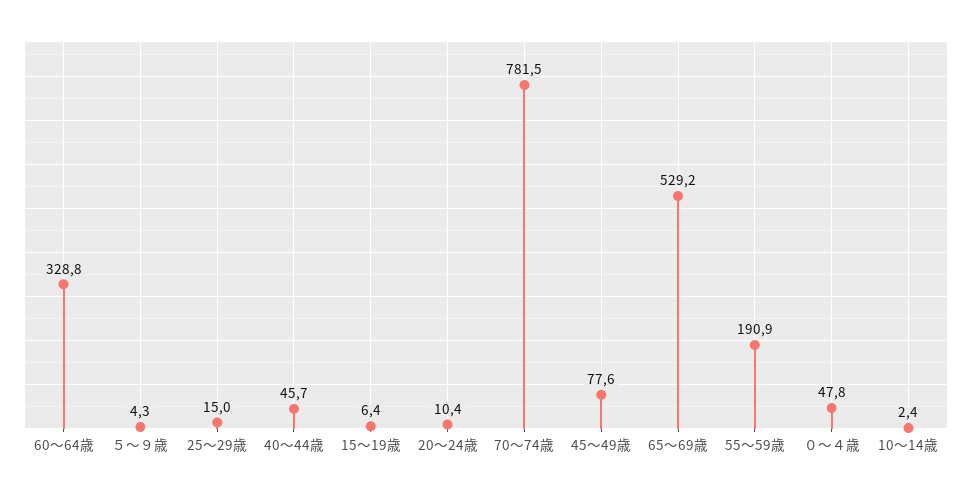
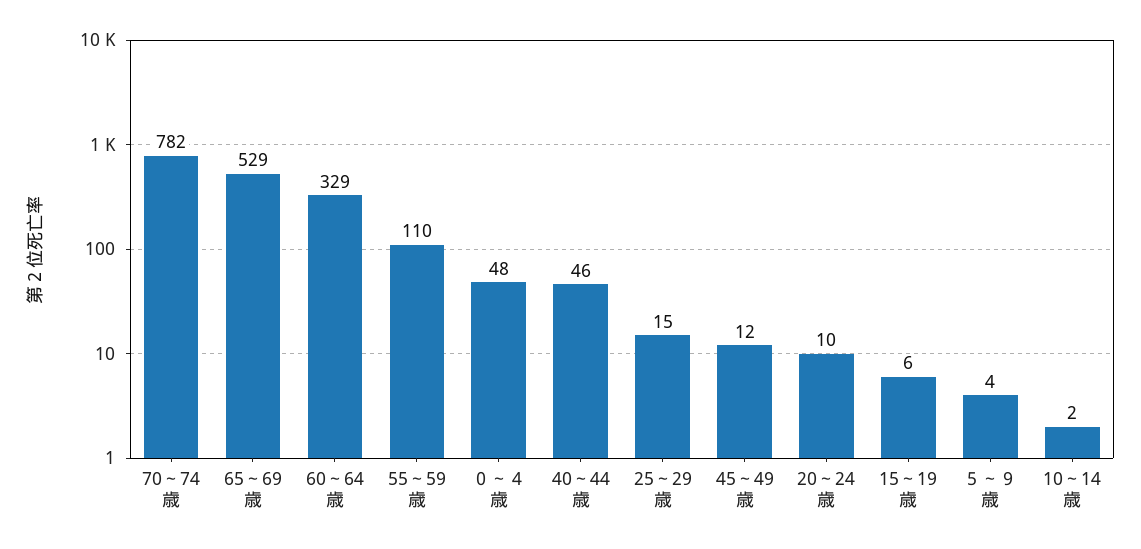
  {
    "60～64歳": 328.8,
    "５～９歳": 4.3,
    "25～29歳": 15,
    "40～44歳": 45.7,
    "15～19歳": 6.4,
    "20～24歳": 10.4,
    "70～74歳": 781.5,
-   "45～49歳": 77.6,
+   "45～49歳": 12,
    "65～69歳": 529.2,
-   "55～59歳": 190.9,
+   "55～59歳": 110,
    "０～４歳": 47.8,
    "10～14歳": 2.4
  }

